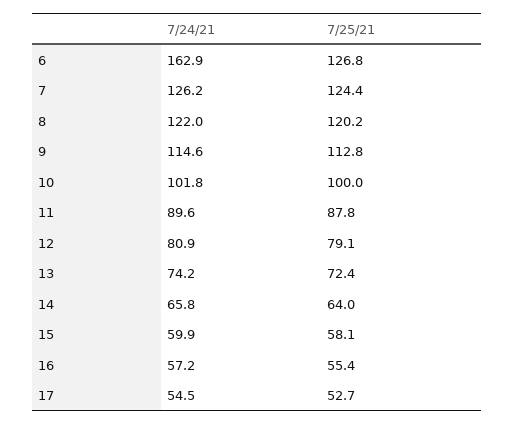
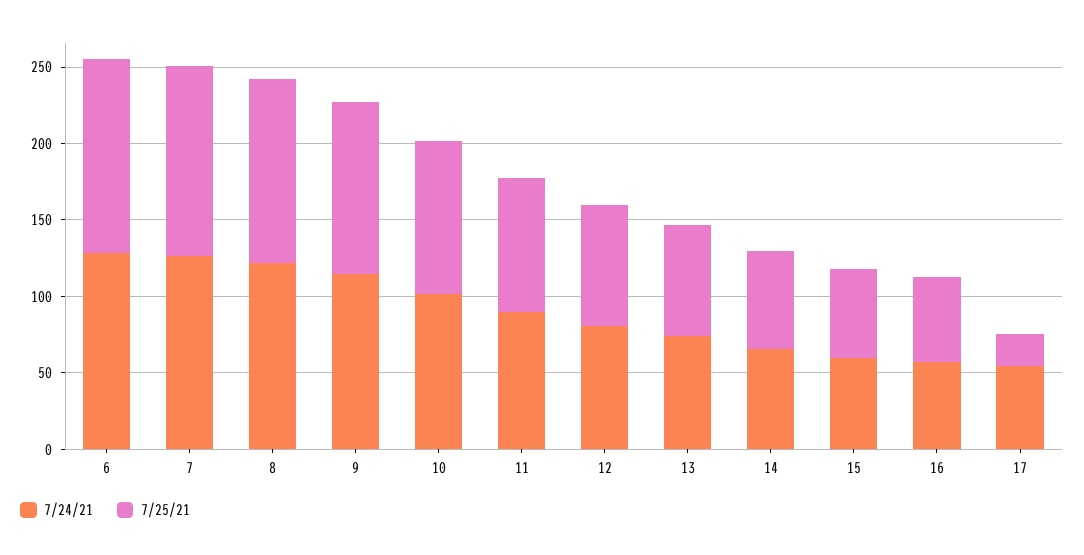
  {
    "7/24/21": {
-     "6": 162.9,
+     "6": 130,
      "7": 126.2,
      "8": 122,
      "9": 114.6,
      "10": 101.8,
      "11": 89.6,
      "12": 80.9,
      "13": 74.2,
      "14": 65.8,
      "15": 59.9,
      "16": 57.2,
      "17": 54.5
    },
    "7/25/21": {
      "6": 126.8,
      "7": 124.4,
      "8": 120.2,
      "9": 112.8,
      "10": 100,
      "11": 87.8,
      "12": 79.1,
      "13": 72.4,
      "14": 64,
      "15": 58.1,
      "16": 55.4,
-     "17": 52.7
+     "17": 20
    }
  }

